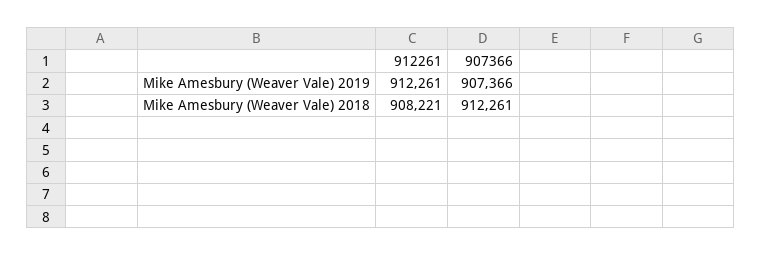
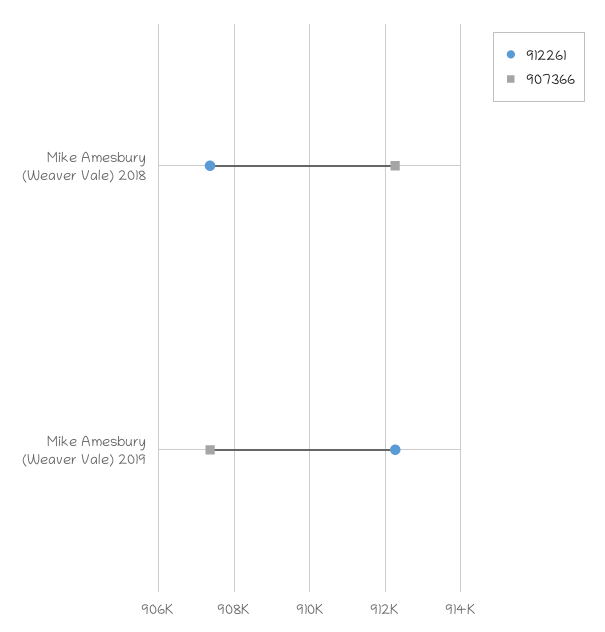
  {
    "912261": {
      "Mike Amesbury (Weaver Vale) 2019": 912261,
-     "Mike Amesbury (Weaver Vale) 2018": 908221
+     "Mike Amesbury (Weaver Vale) 2018": 907400
    },
    "907366": {
      "Mike Amesbury (Weaver Vale) 2019": 907366,
      "Mike Amesbury (Weaver Vale) 2018": 912261
    }
  }

